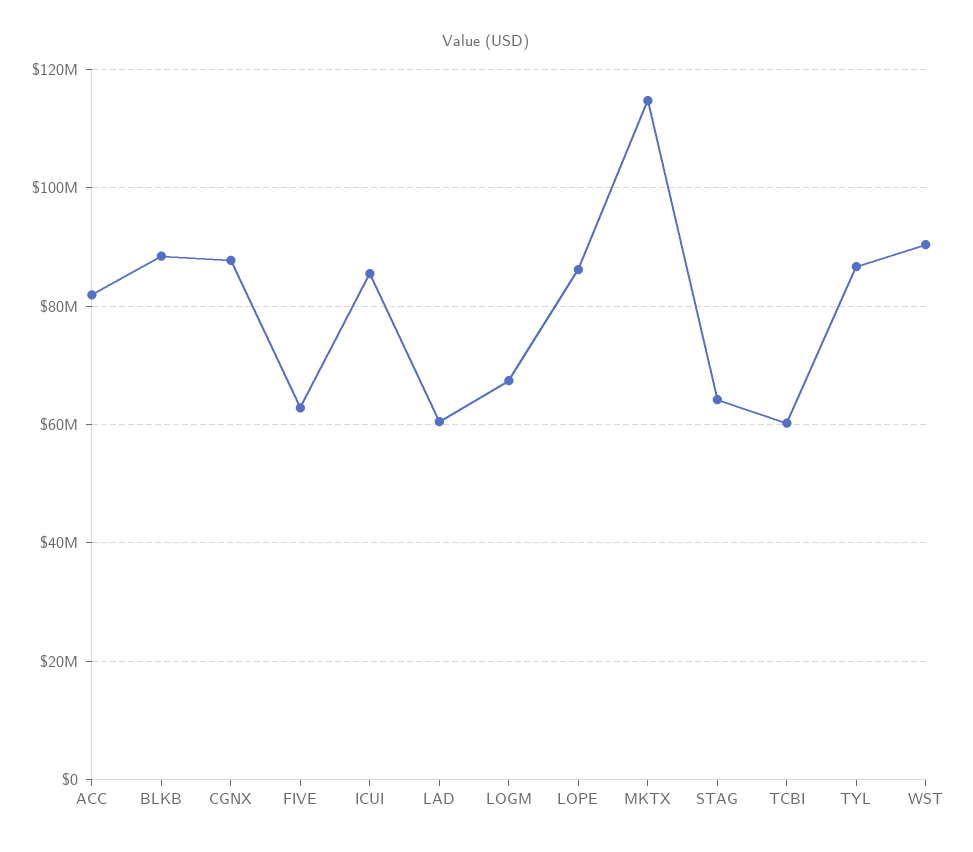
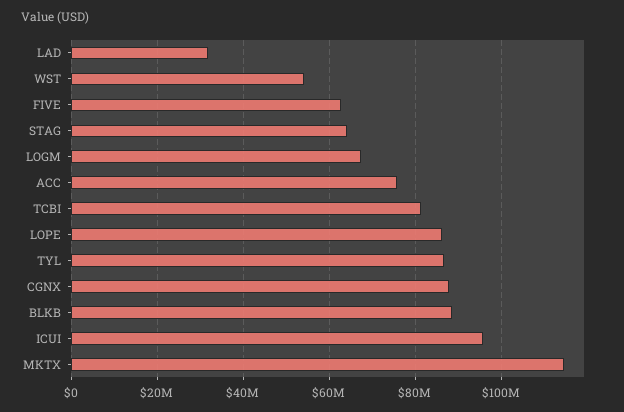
  {
-   "ACC": 82000000,
+   "ACC": 76000000,
    "BLKB": 88000000,
    "CGNX": 88000000,
    "FIVE": 62000000,
-   "ICUI": 86000000,
+   "ICUI": 96000000,
-   "LAD": 60000000,
+   "LAD": 32000000,
    "LOGM": 68000000,
    "LOPE": 86000000,
    "MKTX": 114000000,
    "STAG": 64000000,
-   "TCBI": 60000000,
+   "TCBI": 82000000,
    "TYL": 86000000,
-   "WST": 90000000
+   "WST": 54000000
  }

